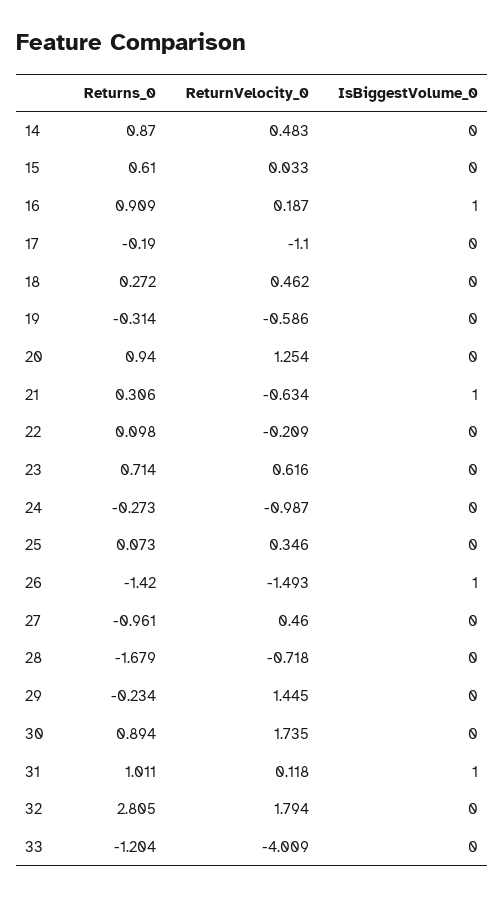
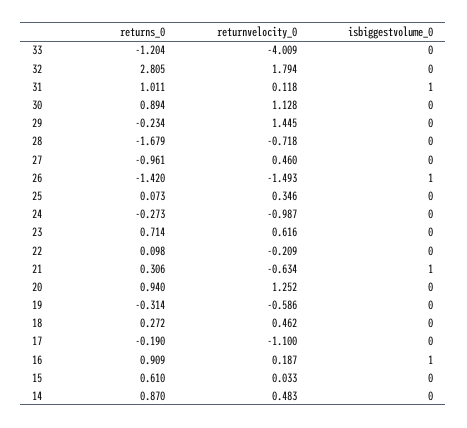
  {
    "Returns_0": {
      "14": 0.87,
      "15": 0.61,
      "16": 0.909,
      "17": -0.19,
      "18": 0.272,
      "19": -0.314,
      "20": 0.94,
      "21": 0.306,
      "22": 0.098,
      "23": 0.714,
      "24": -0.273,
      "25": 0.073,
      "26": -1.42,
      "27": -0.961,
      "28": -1.679,
      "29": -0.234,
      "30": 0.894,
      "31": 1.011,
      "32": 2.805,
      "33": -1.204
    },
    "ReturnVelocity_0": {
      "14": 0.483,
      "15": 0.033,
      "16": 0.187,
      "17": -1.1,
      "18": 0.462,
      "19": -0.586,
-     "20": 1.254,
+     "20": 1.252,
      "21": -0.634,
      "22": -0.209,
      "23": 0.616,
      "24": -0.987,
      "25": 0.346,
      "26": -1.493,
      "27": 0.46,
      "28": -0.718,
      "29": 1.445,
-     "30": 1.735,
+     "30": 1.128,
      "31": 0.118,
      "32": 1.794,
      "33": -4.009
    },
    "IsBiggestVolume_0": {
      "14": 0,
      "15": 0,
      "16": 1,
      "17": 0,
      "18": 0,
      "19": 0,
      "20": 0,
      "21": 1,
      "22": 0,
      "23": 0,
      "24": 0,
      "25": 0,
      "26": 1,
      "27": 0,
      "28": 0,
      "29": 0,
      "30": 0,
      "31": 1,
      "32": 0,
      "33": 0
    }
  }

